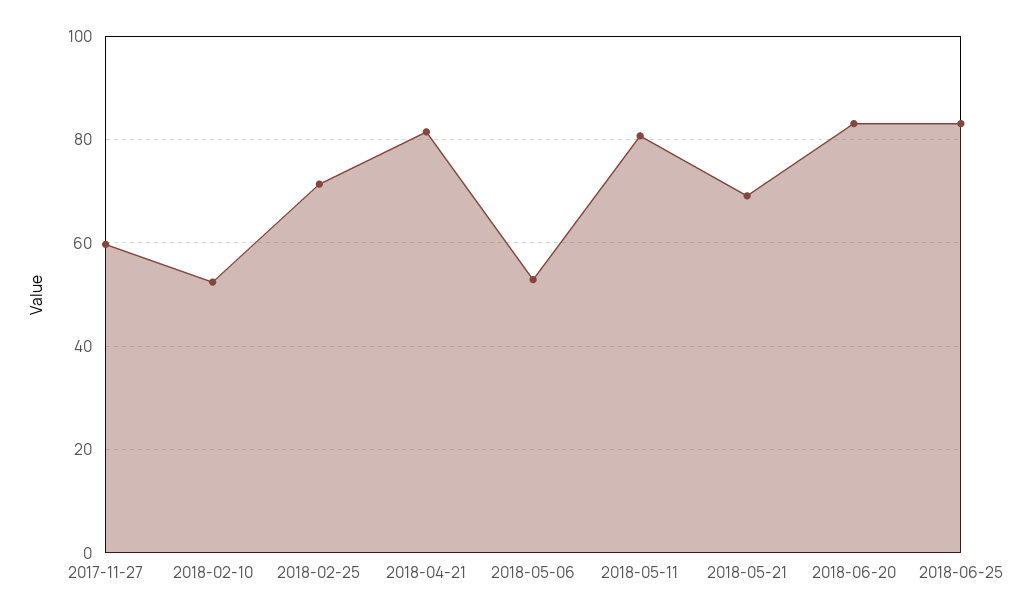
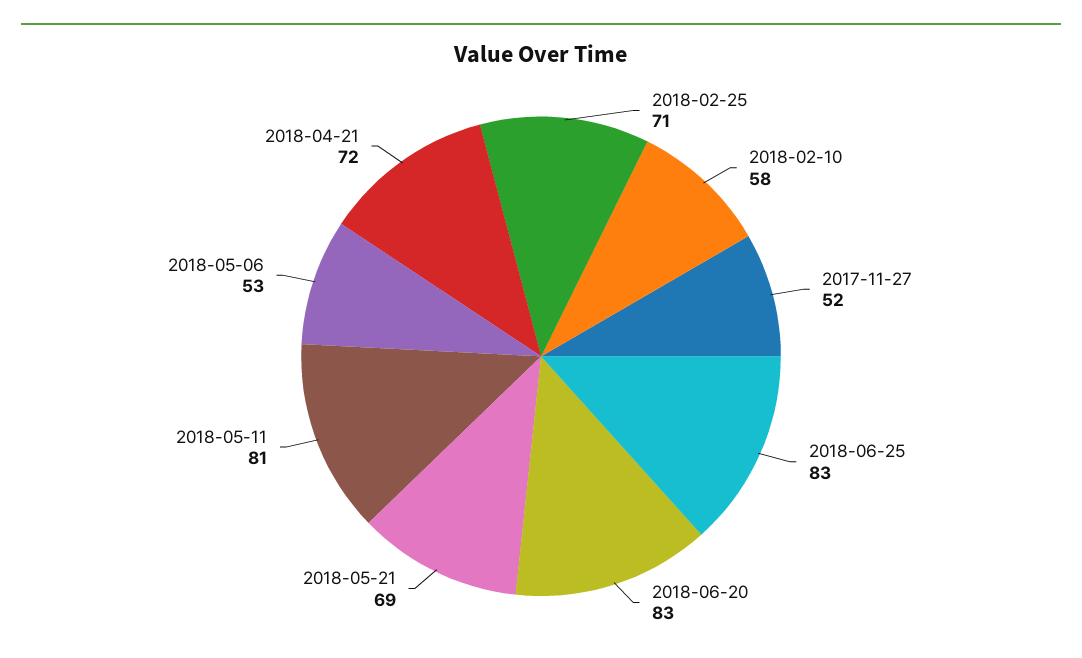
  {
-   "2017-11-27": 60,
+   "2017-11-27": 52,
-   "2018-02-10": 52,
+   "2018-02-10": 58,
    "2018-02-25": 71,
-   "2018-04-21": 82,
+   "2018-04-21": 72,
    "2018-05-06": 53,
    "2018-05-11": 81,
    "2018-05-21": 69,
    "2018-06-20": 83,
    "2018-06-25": 83
  }

